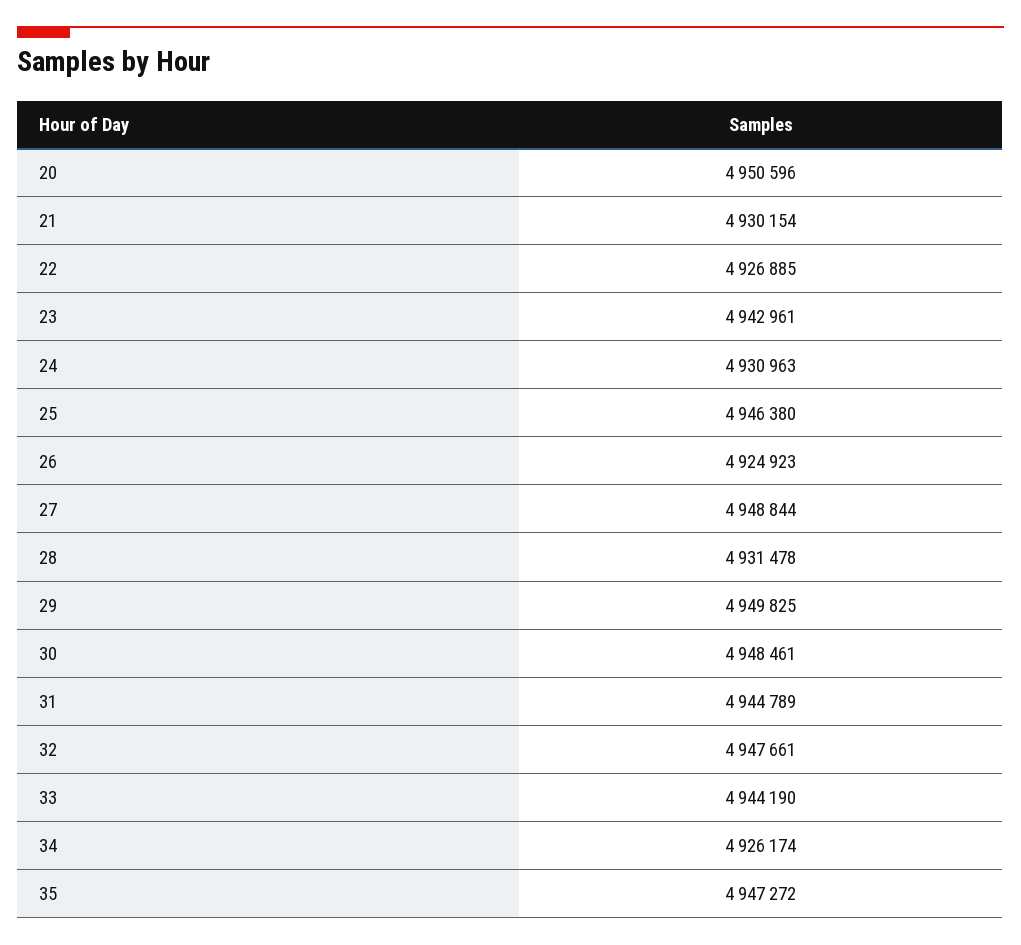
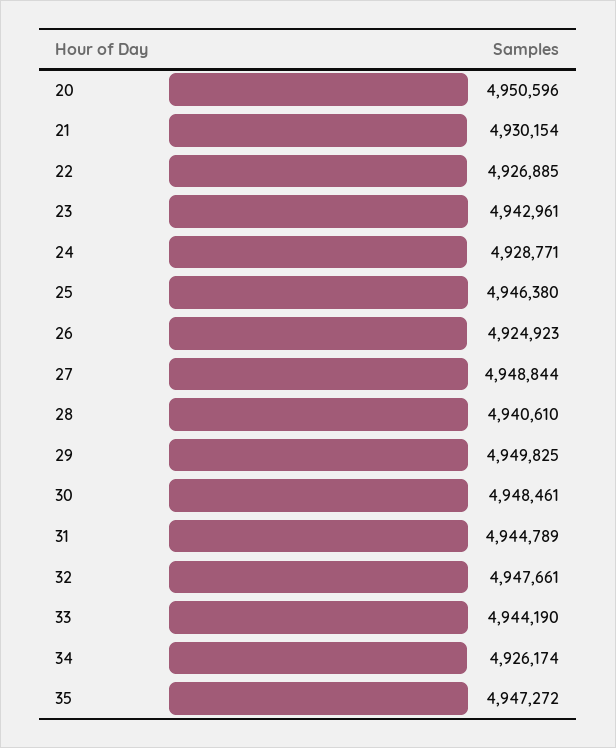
  {
    "20": 4950596,
    "21": 4930154,
    "22": 4926885,
    "23": 4942961,
-   "24": 4930963,
+   "24": 4928771,
    "25": 4946380,
    "26": 4924923,
    "27": 4948844,
-   "28": 4931478,
+   "28": 4940610,
    "29": 4949825,
    "30": 4948461,
    "31": 4944789,
    "32": 4947661,
    "33": 4944190,
    "34": 4926174,
    "35": 4947272
  }

